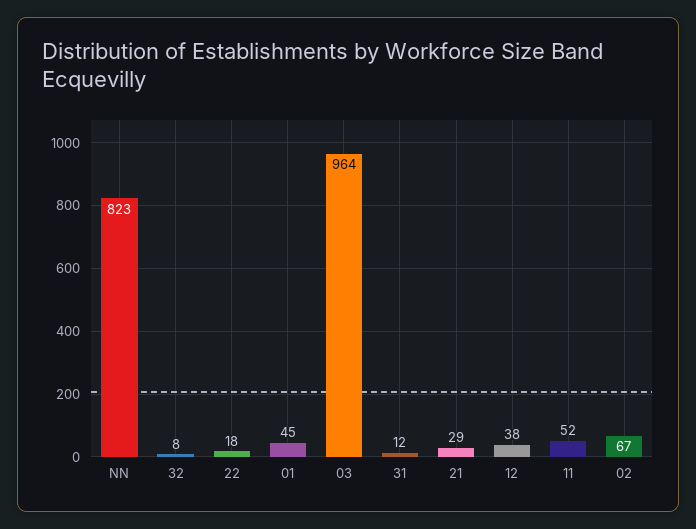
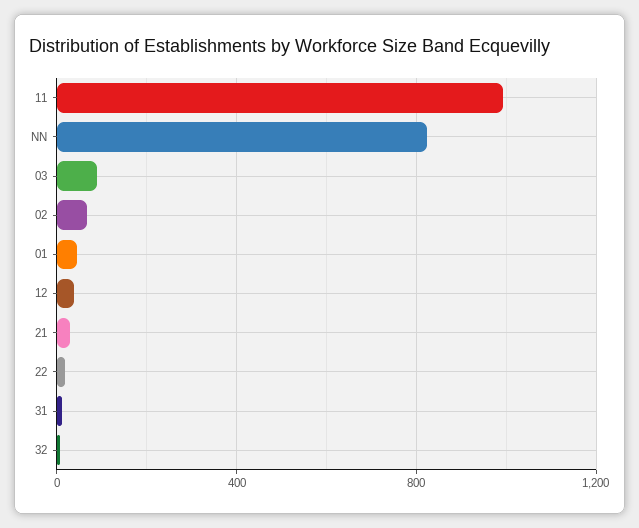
  {
    "NN": 823,
    "32": 8,
    "22": 18,
    "01": 45,
-   "03": 964,
+   "03": 100,
    "31": 12,
    "21": 29,
    "12": 38,
-   "11": 52,
+   "11": 1000,
    "02": 67
  }

